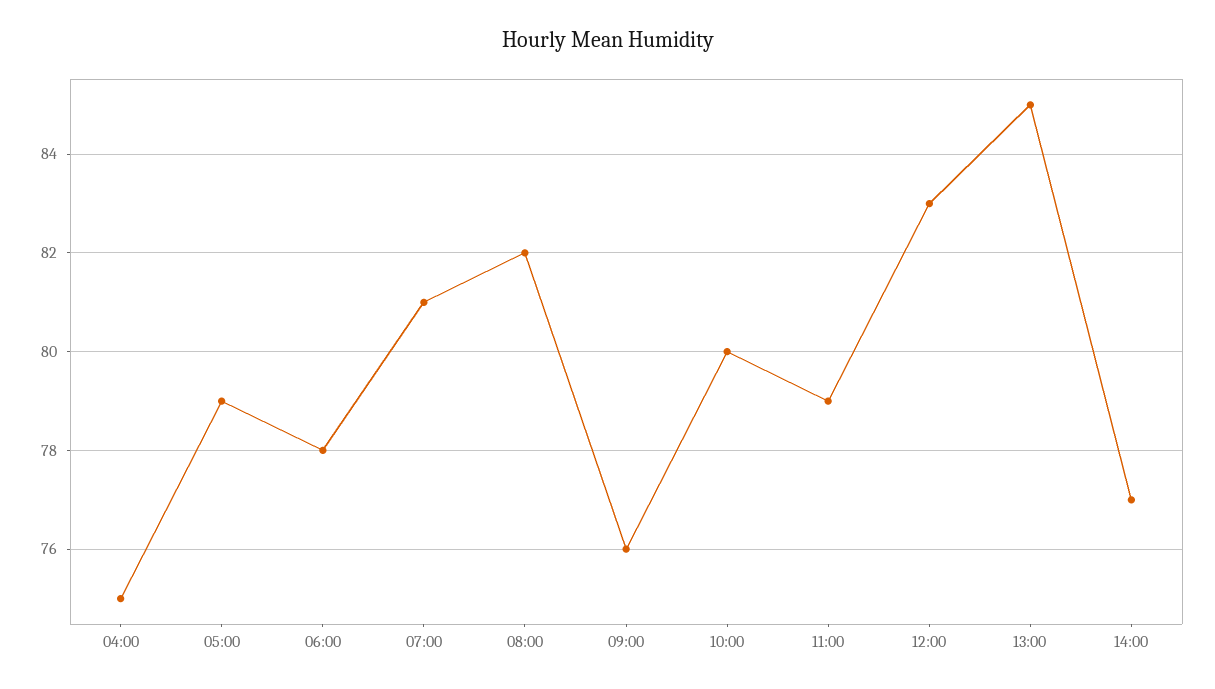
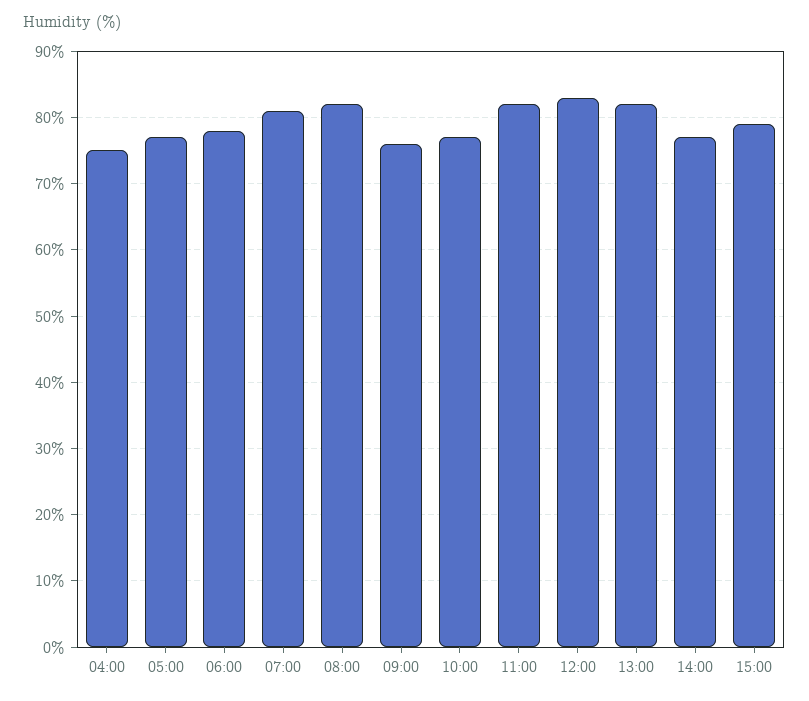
  {
    "04:00": 75,
-   "05:00": 79,
+   "05:00": 77,
    "06:00": 78,
    "07:00": 81,
    "08:00": 82,
    "09:00": 76,
-   "10:00": 80,
+   "10:00": 77,
-   "11:00": 79,
+   "11:00": 82,
    "12:00": 83,
-   "13:00": 85,
+   "13:00": 82,
-   "14:00": 77
+   "14:00": 77,
+   "15:00": 79
  }

